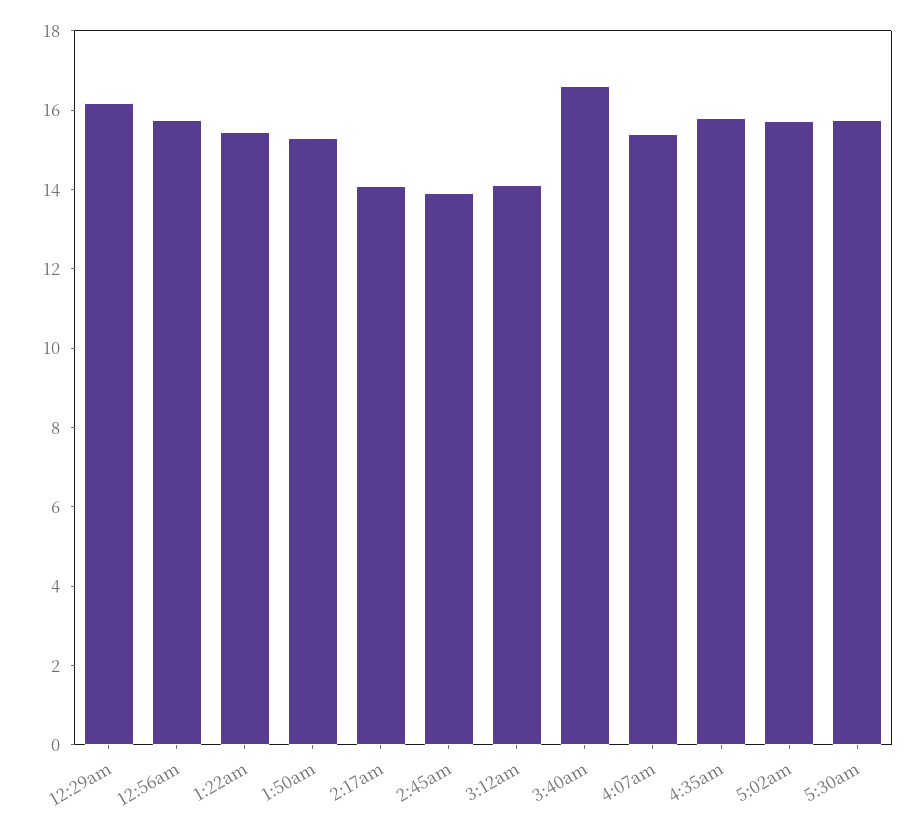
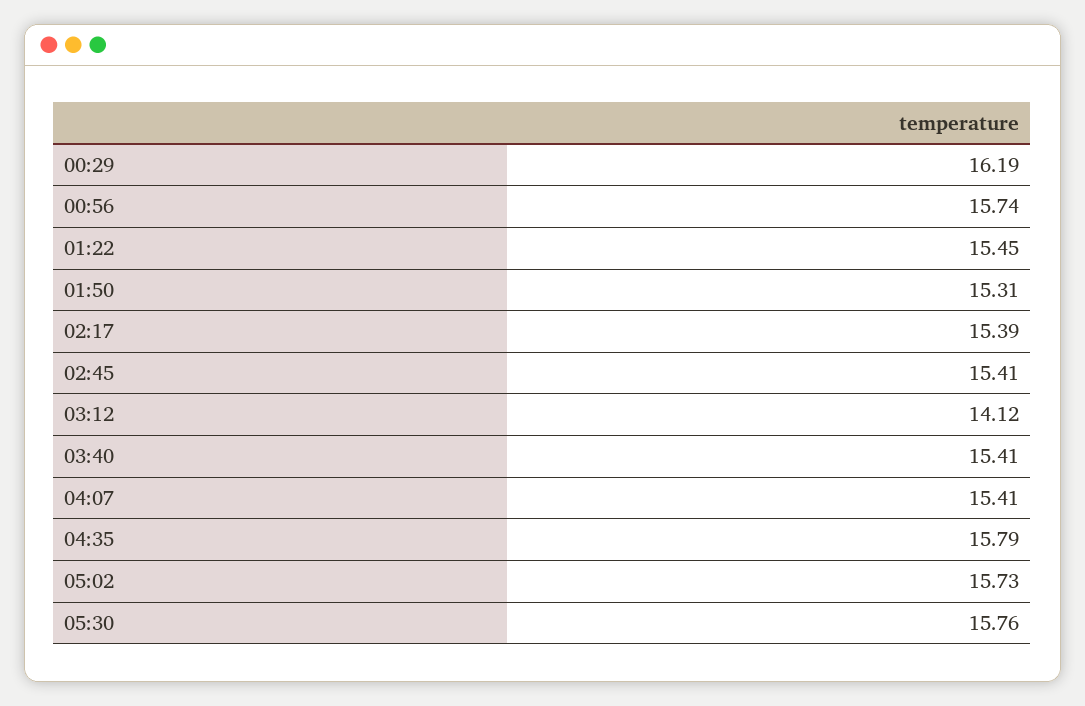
  {
    "12:29am": 16.19,
    "12:56am": 15.74,
    "1:22am": 15.45,
    "1:50am": 15.31,
-   "2:17am": 14,
+   "2:17am": 15.39,
-   "2:45am": 14,
+   "2:45am": 15.41,
    "3:12am": 14.12,
-   "3:40am": 16.5,
+   "3:40am": 15.41,
    "4:07am": 15.41,
    "4:35am": 15.79,
    "5:02am": 15.73,
    "5:30am": 15.76
  }

